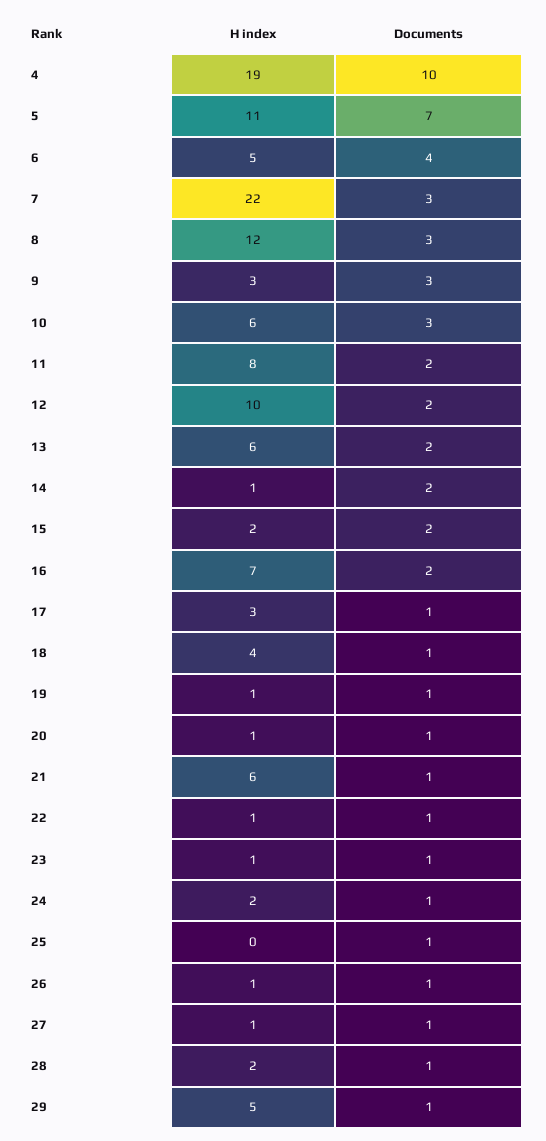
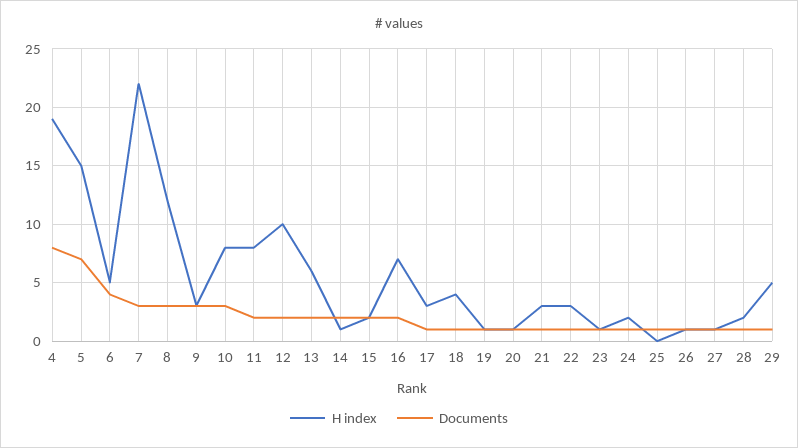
  {
    "H index": {
      "4": 19,
-     "5": 11,
+     "5": 15,
      "6": 5,
      "7": 22,
      "8": 12,
      "9": 3,
-     "10": 6,
+     "10": 8,
      "11": 8,
      "12": 10,
      "13": 6,
      "14": 1,
      "15": 2,
      "16": 7,
      "17": 3,
      "18": 4,
      "19": 1,
      "20": 1,
-     "21": 6,
+     "21": 3,
-     "22": 1,
+     "22": 3,
      "23": 1,
      "24": 2,
      "25": 0,
      "26": 1,
      "27": 1,
      "28": 2,
      "29": 5
    },
    "Documents": {
-     "4": 10,
+     "4": 8,
      "5": 7,
      "6": 4,
      "7": 3,
      "8": 3,
      "9": 3,
      "10": 3,
      "11": 2,
      "12": 2,
      "13": 2,
      "14": 2,
      "15": 2,
      "16": 2,
      "17": 1,
      "18": 1,
      "19": 1,
      "20": 1,
      "21": 1,
      "22": 1,
      "23": 1,
      "24": 1,
      "25": 1,
      "26": 1,
      "27": 1,
      "28": 1,
      "29": 1
    }
  }

